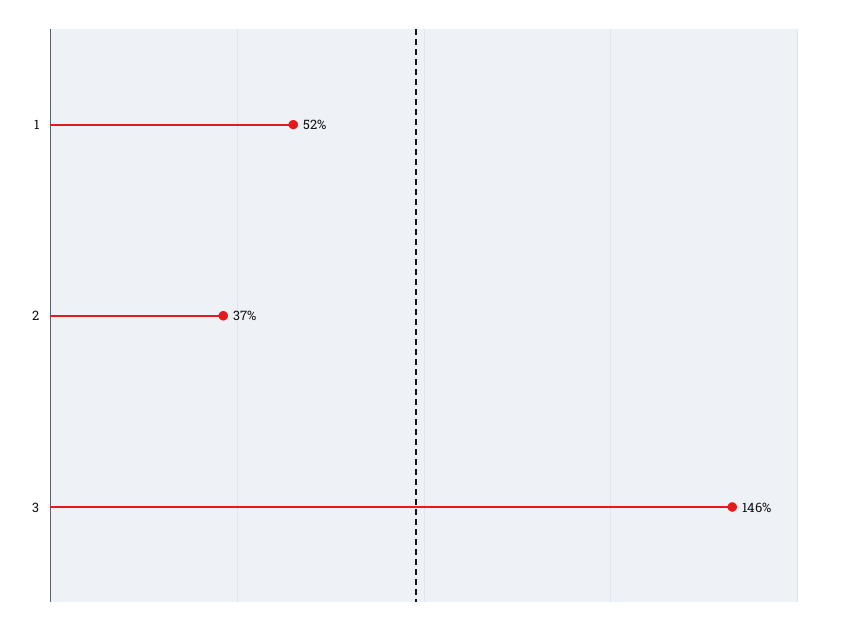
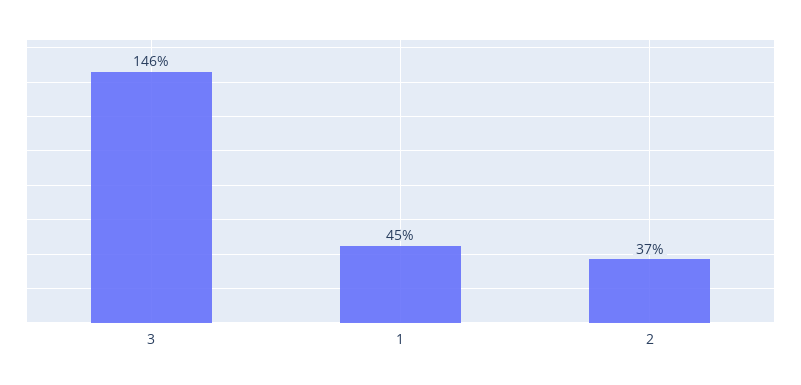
  {
-   "1": 52,
+   "1": 45,
    "2": 37,
    "3": 146
  }

